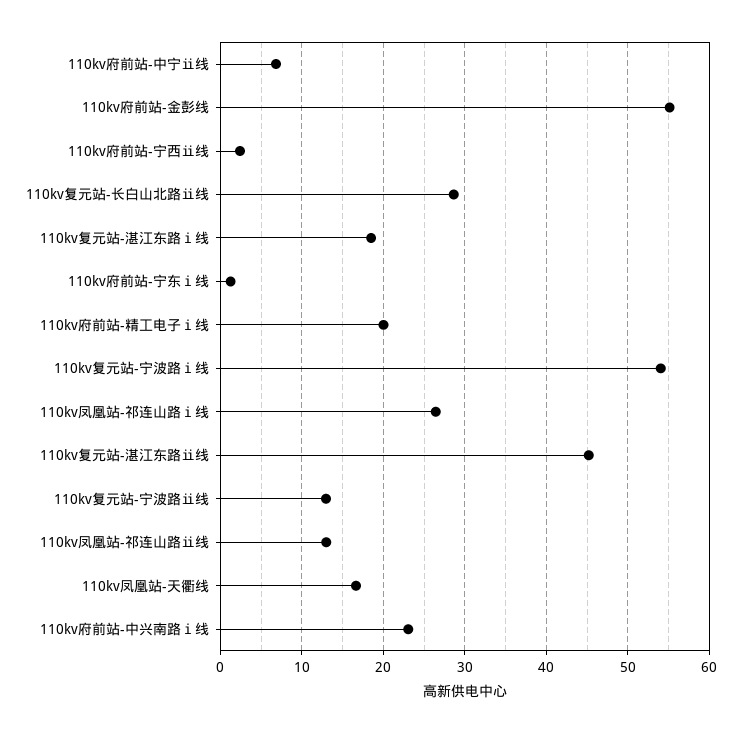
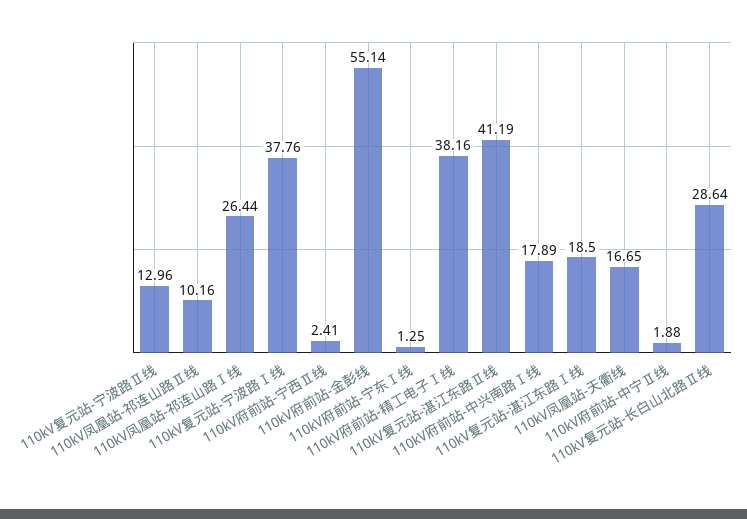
  {
-   "110kv府前站-中宁ⅱ线": 7,
+   "110kv府前站-中宁ⅱ线": 1.88,
    "110kv府前站-金彭线": 55.14,
    "110kv府前站-宁西ⅱ线": 2.41,
    "110kv复元站-长白山北路ⅱ线": 28.64,
    "110kv复元站-湛江东路ⅰ线": 18.5,
    "110kv府前站-宁东ⅰ线": 1.25,
-   "110kv府前站-精工电子ⅰ线": 20,
+   "110kv府前站-精工电子ⅰ线": 38.16,
-   "110kv复元站-宁波路ⅰ线": 54,
+   "110kv复元站-宁波路ⅰ线": 37.76,
    "110kv凤凰站-祁连山路ⅰ线": 26.44,
-   "110kv复元站-湛江东路ⅱ线": 45,
+   "110kv复元站-湛江东路ⅱ线": 41.19,
    "110kv复元站-宁波路ⅱ线": 12.96,
-   "110kv凤凰站-祁连山路ⅱ线": 13,
+   "110kv凤凰站-祁连山路ⅱ线": 10.16,
    "110kv凤凰站-天衢线": 16.65,
-   "110kv府前站-中兴南路ⅰ线": 23
+   "110kv府前站-中兴南路ⅰ线": 17.89
  }

